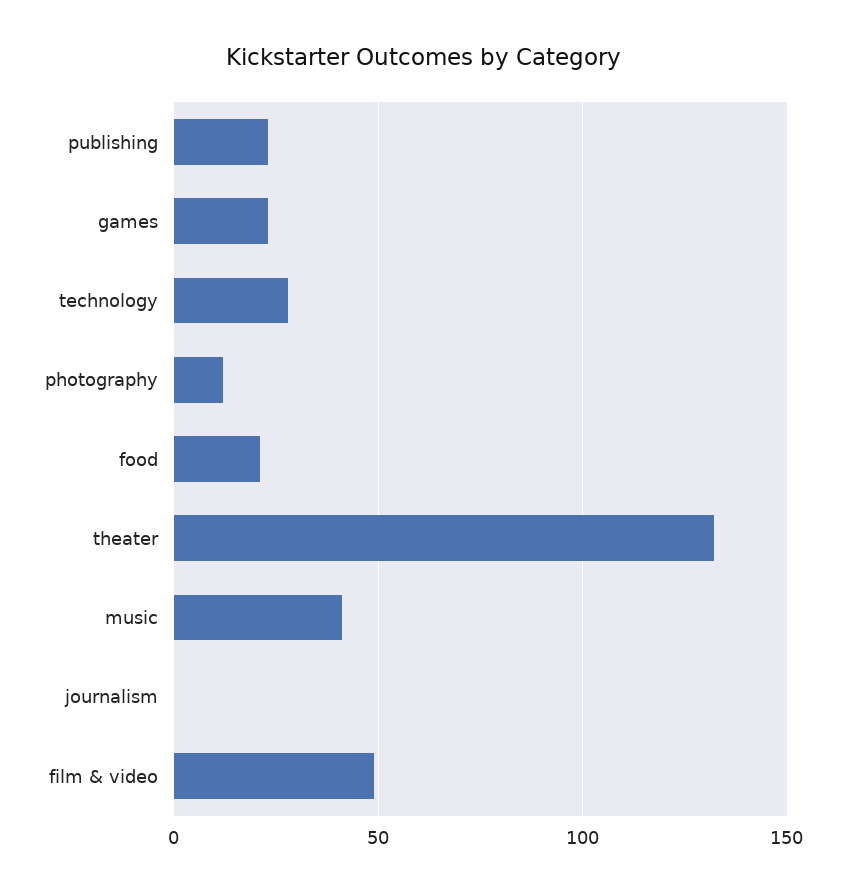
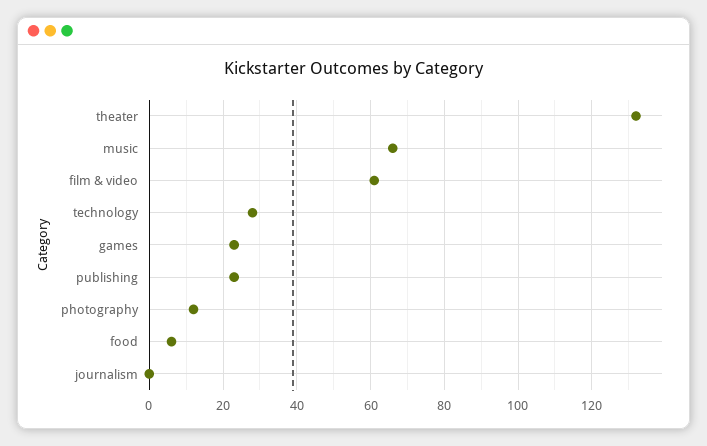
  {
    "publishing": 25,
    "games": 25,
    "technology": 30,
    "photography": 10,
-   "food": 20,
+   "food": 5,
    "theater": 130,
-   "music": 40,
+   "music": 65,
    "journalism": 0,
-   "film & video": 50
+   "film & video": 60
  }

